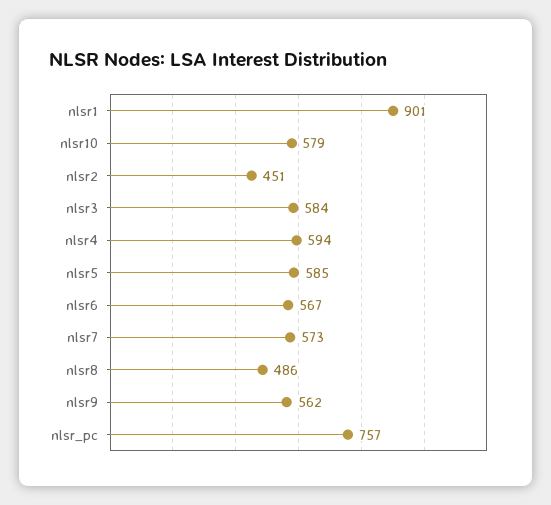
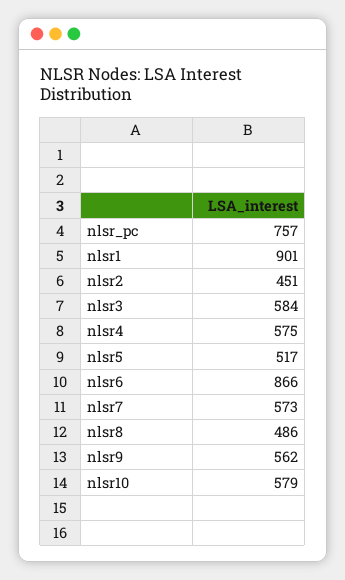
  {
    "nlsr1": 901,
    "nlsr10": 579,
    "nlsr2": 451,
    "nlsr3": 584,
-   "nlsr4": 594,
+   "nlsr4": 575,
-   "nlsr5": 585,
+   "nlsr5": 517,
-   "nlsr6": 567,
+   "nlsr6": 866,
    "nlsr7": 573,
    "nlsr8": 486,
    "nlsr9": 562,
    "nlsr_pc": 757
  }

